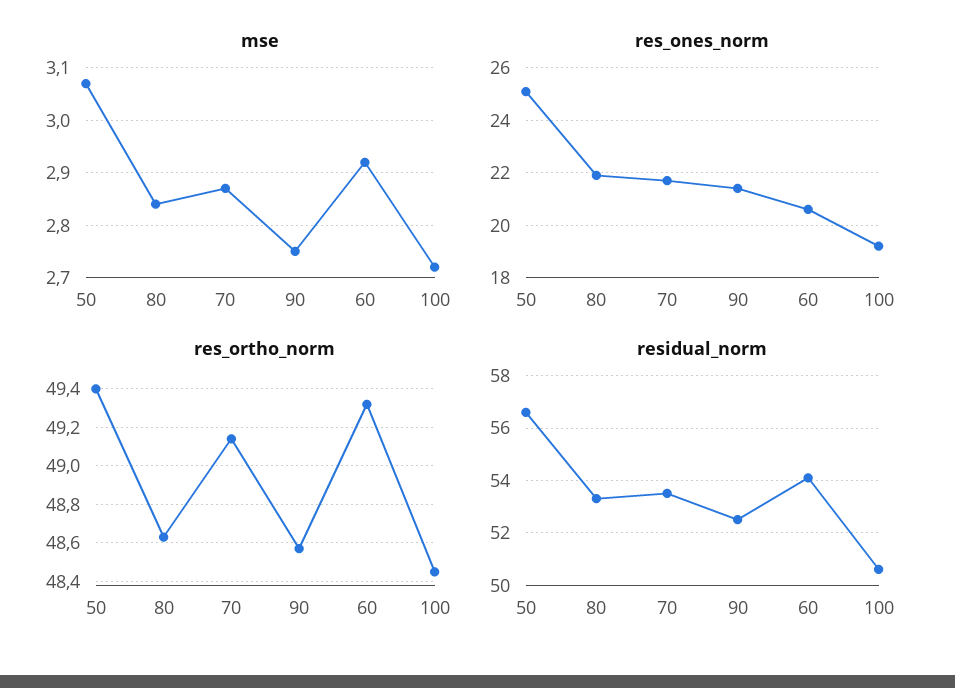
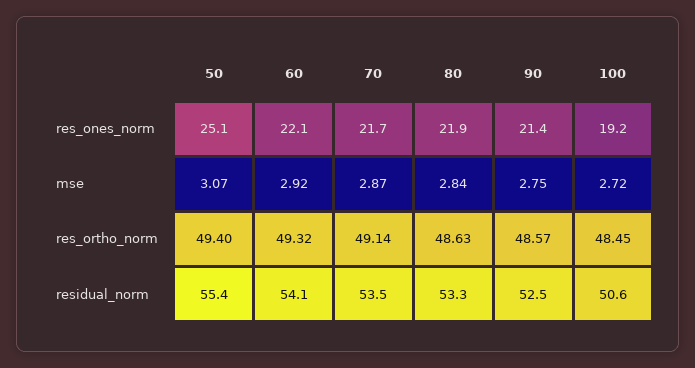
  {
    "mse": {
      "50": 3.07,
      "80": 2.84,
      "70": 2.87,
      "90": 2.75,
      "60": 2.92,
      "100": 2.72
    },
    "res_ones_norm": {
      "50": 25.1,
      "80": 21.9,
      "70": 21.7,
      "90": 21.4,
-     "60": 20.5,
+     "60": 22.1,
      "100": 19.2
    },
    "res_ortho_norm": {
      "50": 49.4,
      "80": 48.63,
      "70": 49.14,
      "90": 48.57,
      "60": 49.32,
      "100": 48.45
    },
    "residual_norm": {
-     "50": 56.5,
+     "50": 55.4,
      "80": 53.3,
      "70": 53.5,
      "90": 52.5,
      "60": 54.1,
      "100": 50.6
    }
  }

